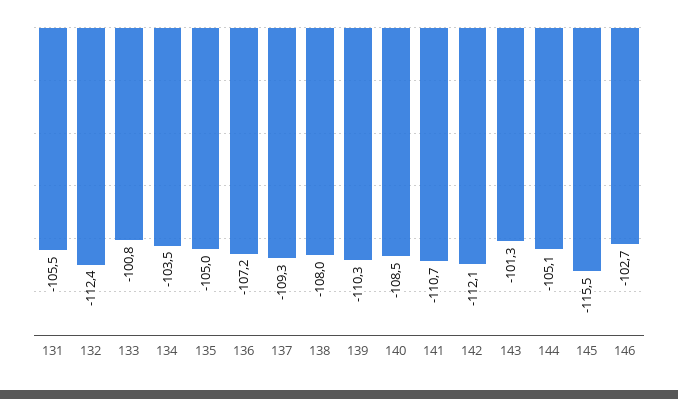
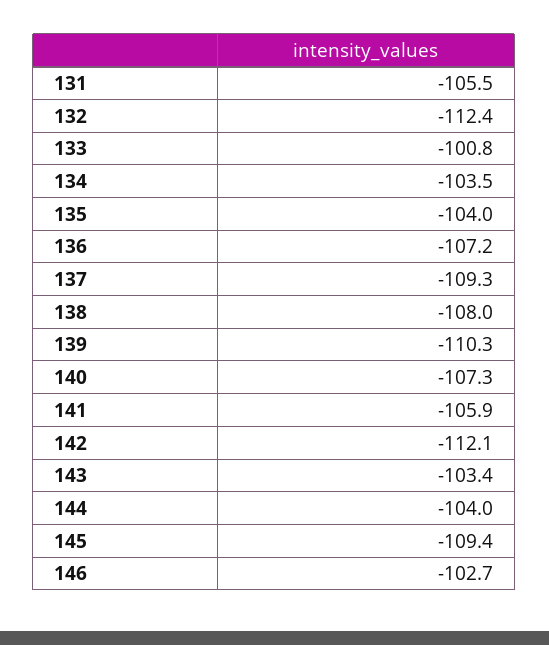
  {
    "131": -105.5,
    "132": -112.4,
    "133": -100.8,
    "134": -103.5,
-   "135": -105,
+   "135": -104,
    "136": -107.2,
    "137": -109.3,
    "138": -108,
    "139": -110.3,
-   "140": -108.5,
+   "140": -107.3,
-   "141": -110.7,
+   "141": -105.9,
    "142": -112.1,
-   "143": -101.3,
+   "143": -103.4,
-   "144": -105.1,
+   "144": -104,
-   "145": -115.5,
+   "145": -109.4,
    "146": -102.7
  }

